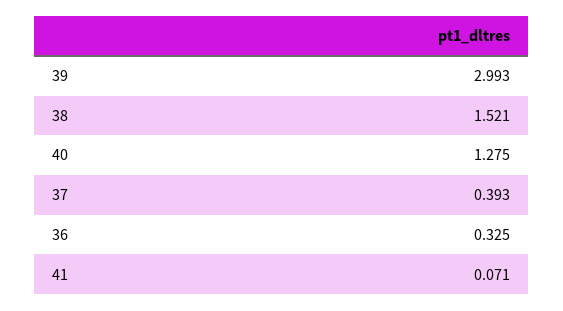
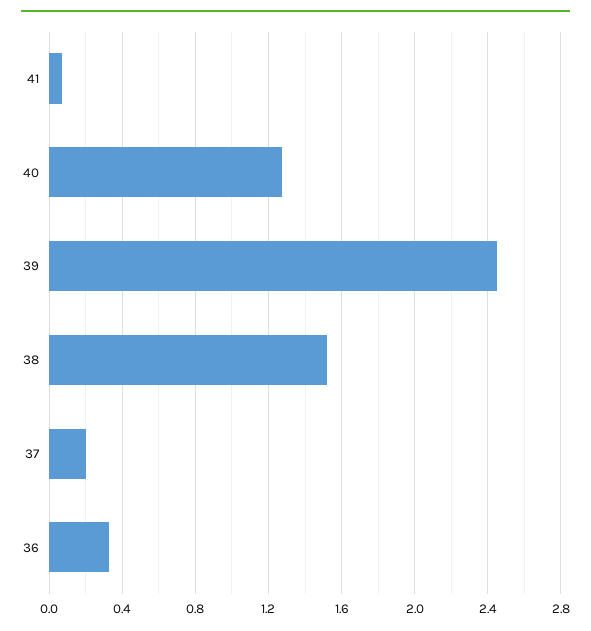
  {
-   "39": 2.993,
+   "39": 2.45,
    "38": 1.521,
    "40": 1.275,
-   "37": 0.393,
+   "37": 0.2,
    "36": 0.325,
    "41": 0.071
  }

